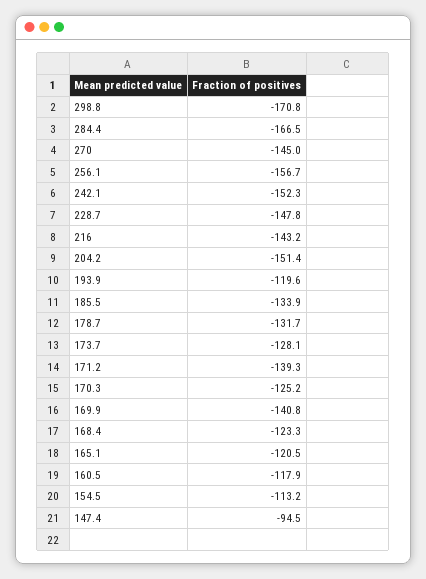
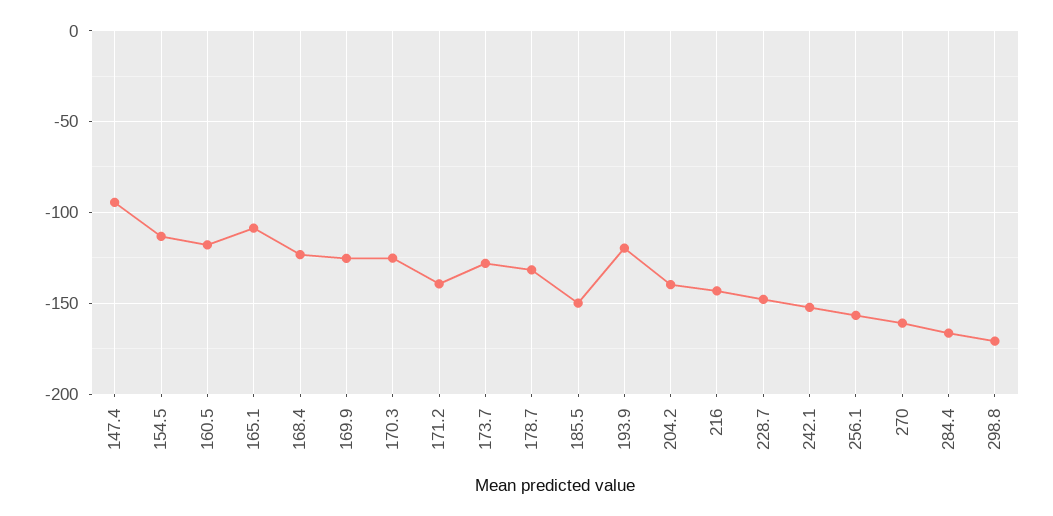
  {
    "298.8": -170.8,
    "284.4": -166.5,
-   "270": -145,
+   "270": -160,
    "256.1": -156.7,
    "242.1": -152.3,
    "228.7": -147.8,
    "216": -143.2,
-   "204.2": -151.4,
+   "204.2": -140,
    "193.9": -119.6,
-   "185.5": -133.9,
+   "185.5": -150,
    "178.7": -131.7,
    "173.7": -128.1,
    "171.2": -139.3,
    "170.3": -125.2,
-   "169.9": -140.8,
+   "169.9": -125,
    "168.4": -123.3,
-   "165.1": -120.5,
+   "165.1": -110,
    "160.5": -117.9,
    "154.5": -113.2,
    "147.4": -94.5
  }

